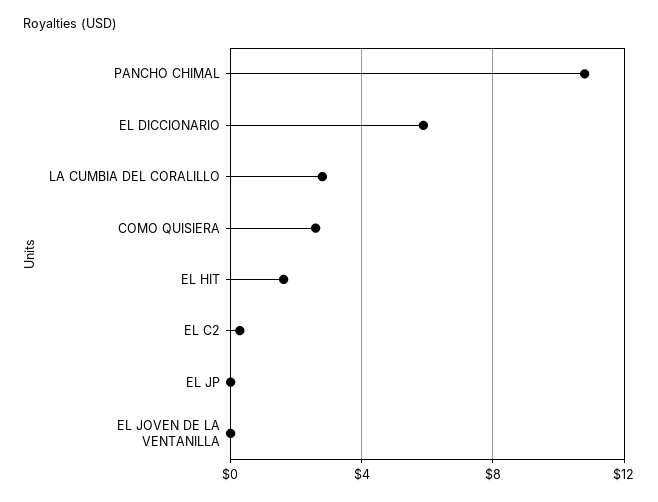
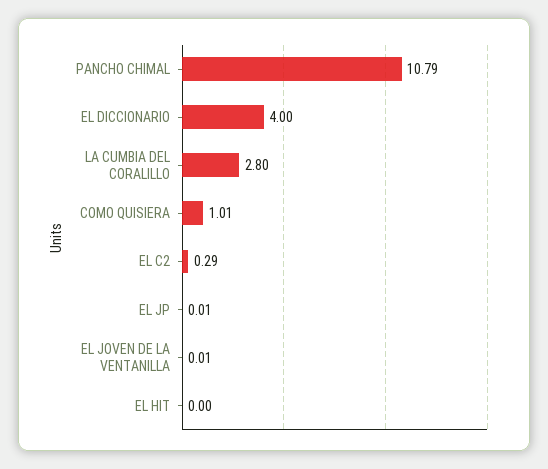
  {
    "PANCHO CHIMAL": 10.79,
-   "EL DICCIONARIO": 6,
+   "EL DICCIONARIO": 4,
    "LA CUMBIA DEL CORALILLO": 2.8,
-   "COMO QUISIERA": 2.5,
+   "COMO QUISIERA": 1.01,
-   "EL HIT": 1.5,
+   "EL HIT": 0,
    "EL C2": 0.29,
    "EL JP": 0.01,
    "EL JOVEN DE LA VENTANILLA": 0.01
  }

